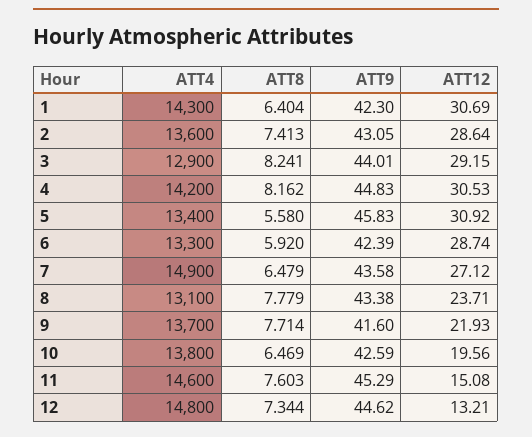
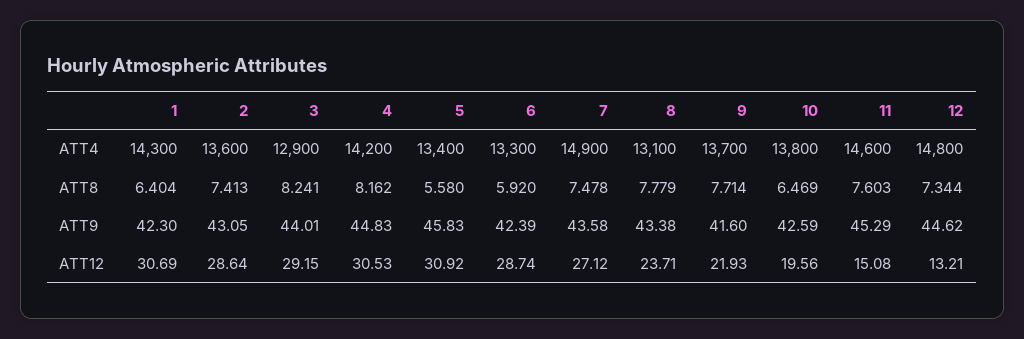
  {
    "ATT4": {
      "1": 14300,
      "2": 13600,
      "3": 12900,
      "4": 14200,
      "5": 13400,
      "6": 13300,
      "7": 14900,
      "8": 13100,
      "9": 13700,
      "10": 13800,
      "11": 14600,
      "12": 14800
    },
    "ATT8": {
      "1": 6.404,
      "2": 7.413,
      "3": 8.241,
      "4": 8.162,
      "5": 5.58,
      "6": 5.92,
-     "7": 6.479,
+     "7": 7.478,
      "8": 7.779,
      "9": 7.714,
      "10": 6.469,
      "11": 7.603,
      "12": 7.344
    },
    "ATT9": {
      "1": 42.3,
      "2": 43.05,
      "3": 44.01,
      "4": 44.83,
      "5": 45.83,
      "6": 42.39,
      "7": 43.58,
      "8": 43.38,
      "9": 41.6,
      "10": 42.59,
      "11": 45.29,
      "12": 44.62
    },
    "ATT12": {
      "1": 30.69,
      "2": 28.64,
      "3": 29.15,
      "4": 30.53,
      "5": 30.92,
      "6": 28.74,
      "7": 27.12,
      "8": 23.71,
      "9": 21.93,
      "10": 19.56,
      "11": 15.08,
      "12": 13.21
    }
  }

